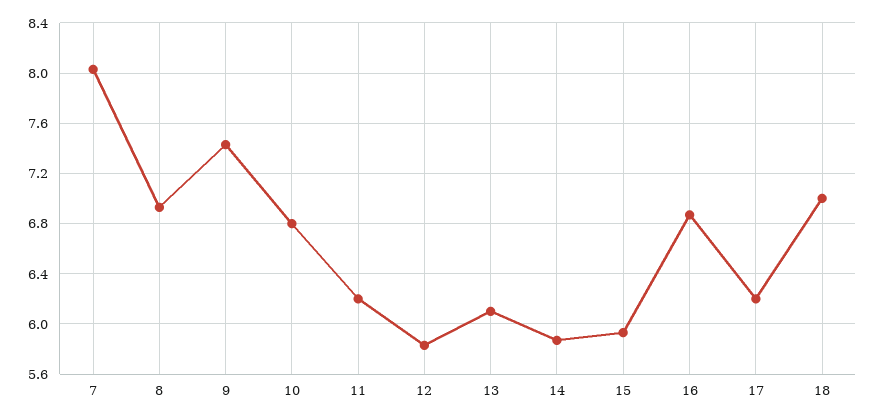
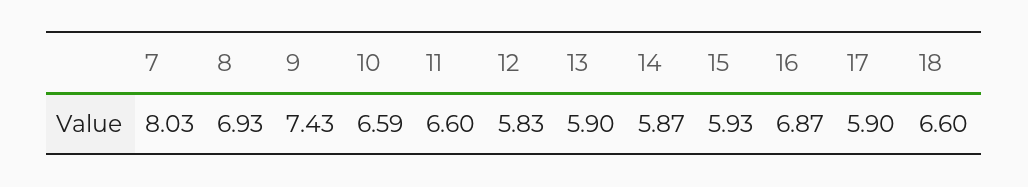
  {
    "7": 8.03,
    "8": 6.93,
    "9": 7.43,
-   "10": 6.8,
+   "10": 6.59,
-   "11": 6.2,
+   "11": 6.6,
    "12": 5.83,
-   "13": 6.1,
+   "13": 5.9,
    "14": 5.87,
    "15": 5.93,
    "16": 6.87,
-   "17": 6.2,
+   "17": 5.9,
-   "18": 7
+   "18": 6.6
  }

